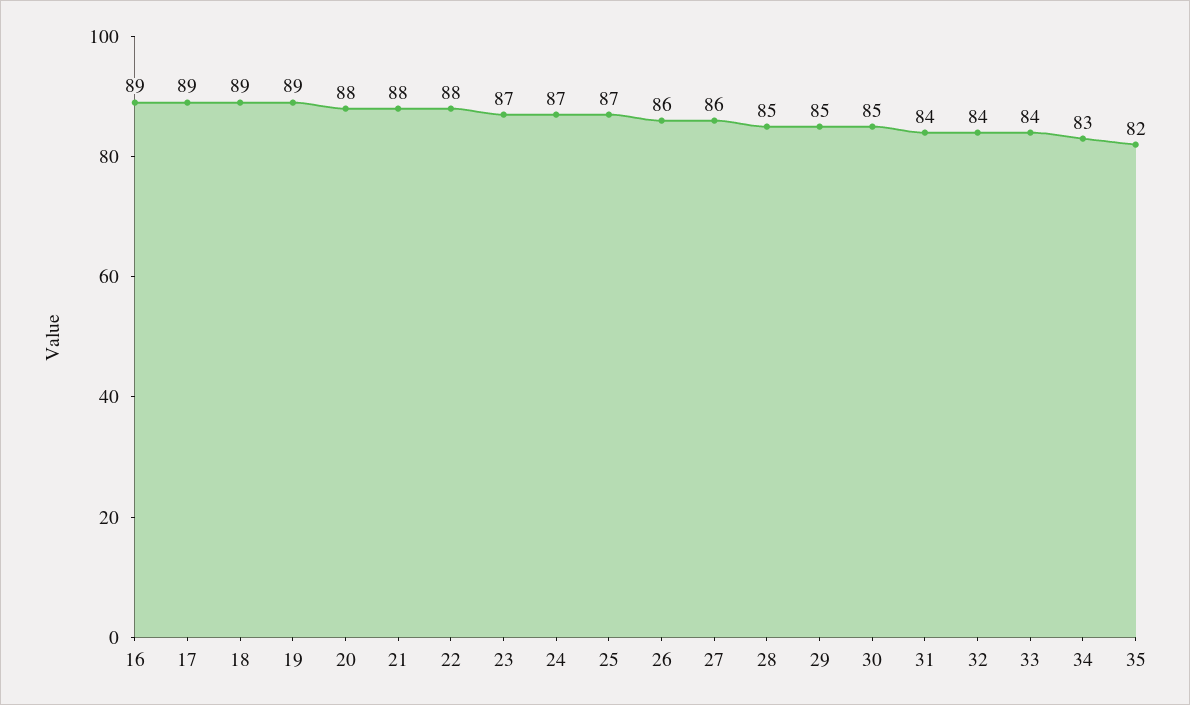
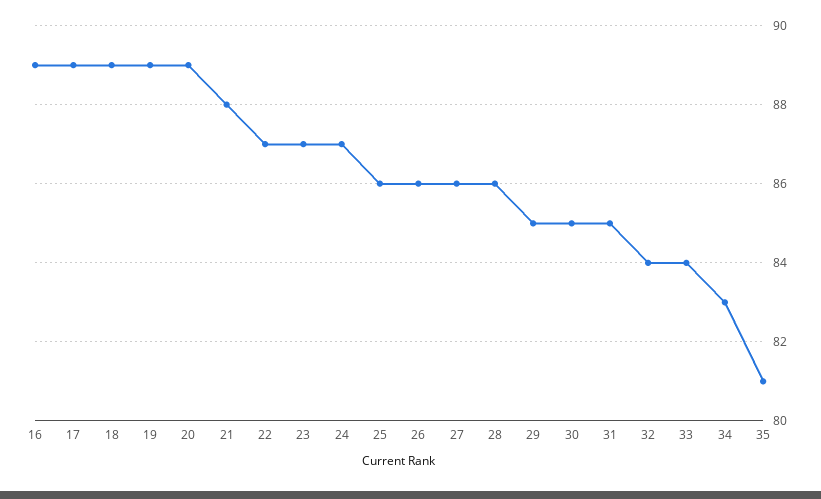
  {
    "16": 89,
    "17": 89,
    "18": 89,
    "19": 89,
-   "20": 88,
+   "20": 89,
    "21": 88,
-   "22": 88,
+   "22": 87,
    "23": 87,
    "24": 87,
-   "25": 87,
+   "25": 86,
    "26": 86,
    "27": 86,
-   "28": 85,
+   "28": 86,
    "29": 85,
    "30": 85,
-   "31": 84,
+   "31": 85,
    "32": 84,
    "33": 84,
    "34": 83,
-   "35": 82
+   "35": 81
  }

